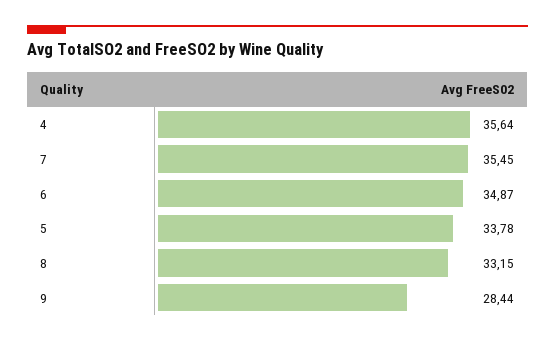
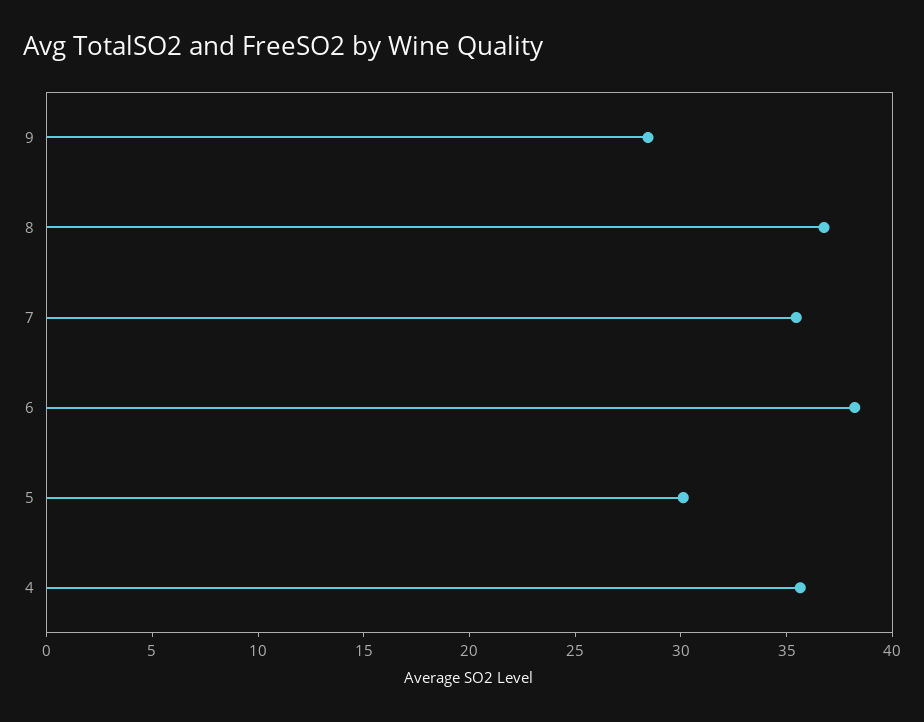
  {
    "4": 35.64,
    "7": 35.45,
-   "6": 34.87,
+   "6": 38,
-   "5": 33.78,
+   "5": 30,
-   "8": 33.15,
+   "8": 37,
    "9": 28.44
  }

